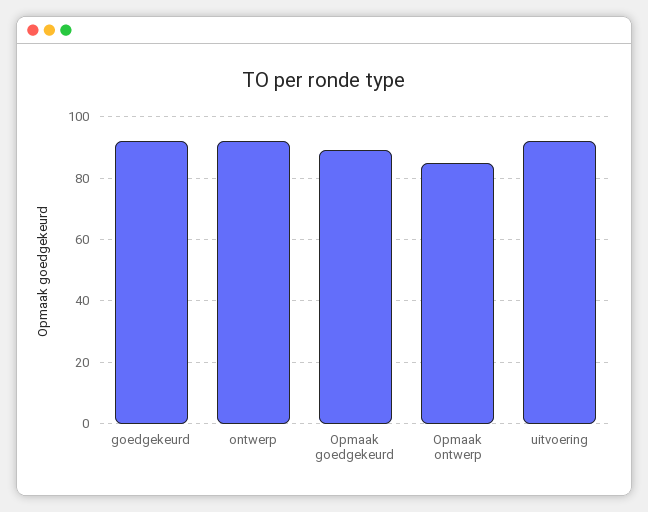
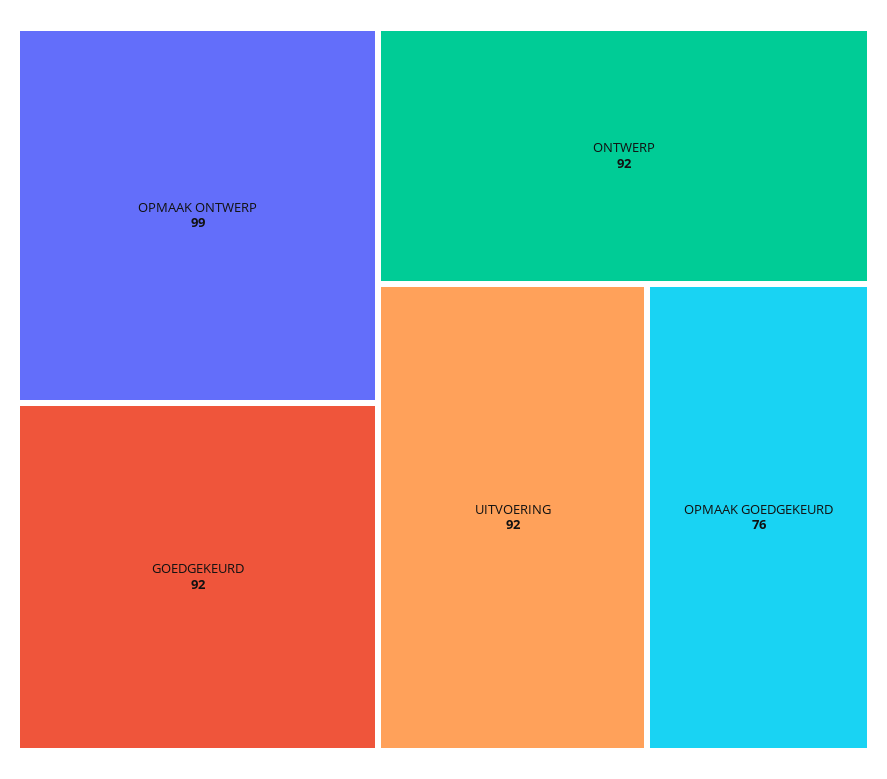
  {
    "goedgekeurd": 92,
    "ontwerp": 92,
-   "Opmaak goedgekeurd": 90,
+   "Opmaak goedgekeurd": 76,
-   "Opmaak ontwerp": 85,
+   "Opmaak ontwerp": 99,
    "uitvoering": 92
  }

